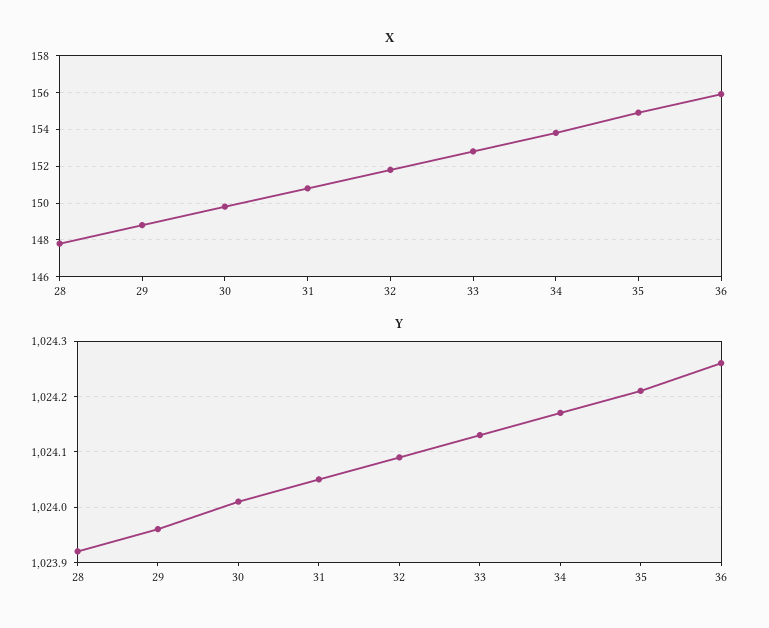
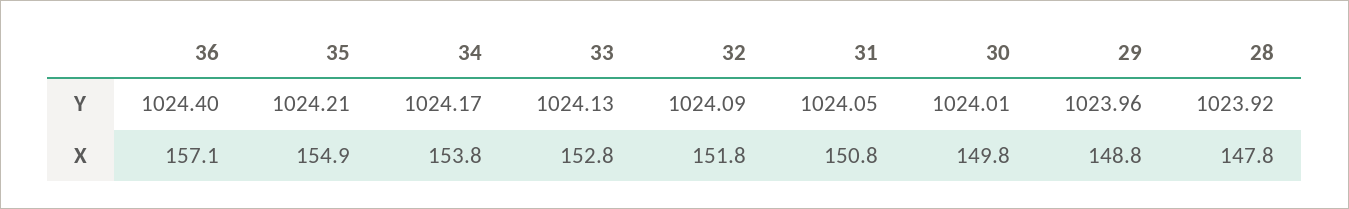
  {
    "X": {
      "28": 147.8,
      "29": 148.8,
      "30": 149.8,
      "31": 150.8,
      "32": 151.8,
      "33": 152.8,
      "34": 153.8,
      "35": 154.9,
-     "36": 156
+     "36": 157.1
    },
    "Y": {
      "28": 1023.92,
      "29": 1023.96,
      "30": 1024.01,
      "31": 1024.05,
      "32": 1024.09,
      "33": 1024.13,
      "34": 1024.17,
      "35": 1024.21,
-     "36": 1024.25
+     "36": 1024.4
    }
  }

